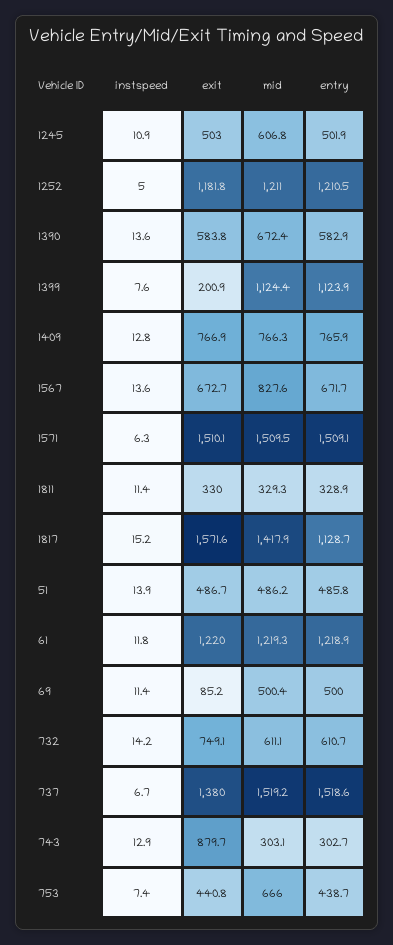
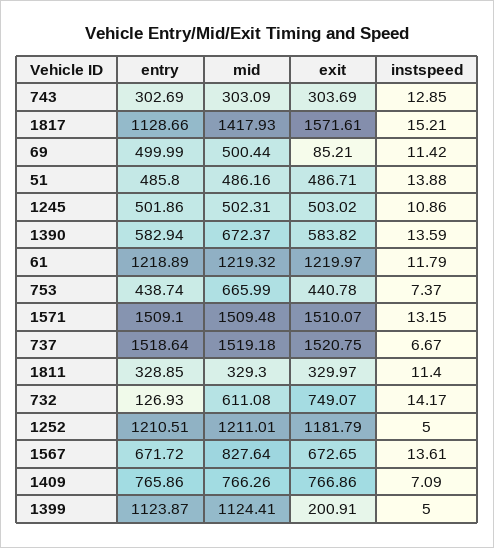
  {
    "instspeed": {
      "1245": 10.86,
      "1252": 5,
      "1390": 13.59,
-     "1399": 7.6,
+     "1399": 5,
-     "1409": 12.8,
+     "1409": 7.09,
      "1567": 13.61,
-     "1571": 6.3,
+     "1571": 13.15,
      "1811": 11.4,
      "1817": 15.21,
      "51": 13.88,
      "61": 11.79,
      "69": 11.42,
      "732": 14.17,
      "737": 6.67,
      "743": 12.85,
      "753": 7.37
    },
    "exit": {
      "1245": 503.02,
      "1252": 1181.79,
      "1390": 583.82,
      "1399": 200.91,
      "1409": 766.86,
      "1567": 672.65,
      "1571": 1510.07,
      "1811": 329.97,
      "1817": 1571.61,
      "51": 486.71,
      "61": 1219.97,
      "69": 85.21,
      "732": 749.07,
-     "737": 1380,
+     "737": 1520.75,
-     "743": 879.7,
+     "743": 303.69,
      "753": 440.78
    },
    "mid": {
-     "1245": 606.8,
+     "1245": 502.31,
      "1252": 1211.01,
      "1390": 672.37,
      "1399": 1124.41,
      "1409": 766.26,
      "1567": 827.64,
      "1571": 1509.48,
      "1811": 329.3,
      "1817": 1417.93,
      "51": 486.16,
      "61": 1219.32,
      "69": 500.44,
      "732": 611.08,
      "737": 1519.18,
      "743": 303.09,
      "753": 665.99
    },
    "entry": {
      "1245": 501.86,
      "1252": 1210.51,
      "1390": 582.94,
      "1399": 1123.87,
      "1409": 765.86,
      "1567": 671.72,
      "1571": 1509.1,
      "1811": 328.85,
      "1817": 1128.66,
      "51": 485.8,
      "61": 1218.89,
      "69": 499.99,
-     "732": 610.7,
+     "732": 126.93,
      "737": 1518.64,
      "743": 302.69,
      "753": 438.74
    }
  }

